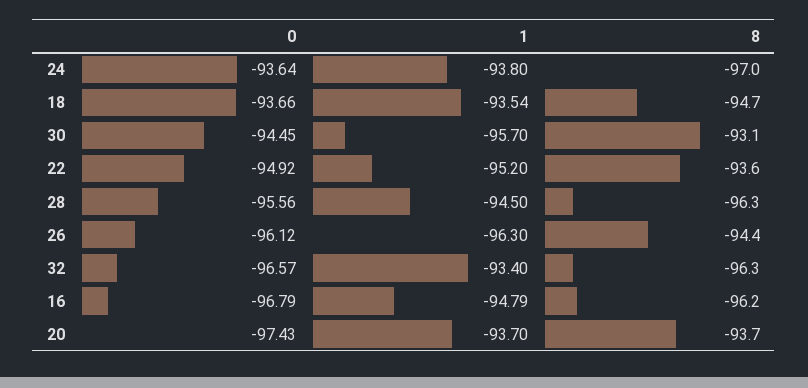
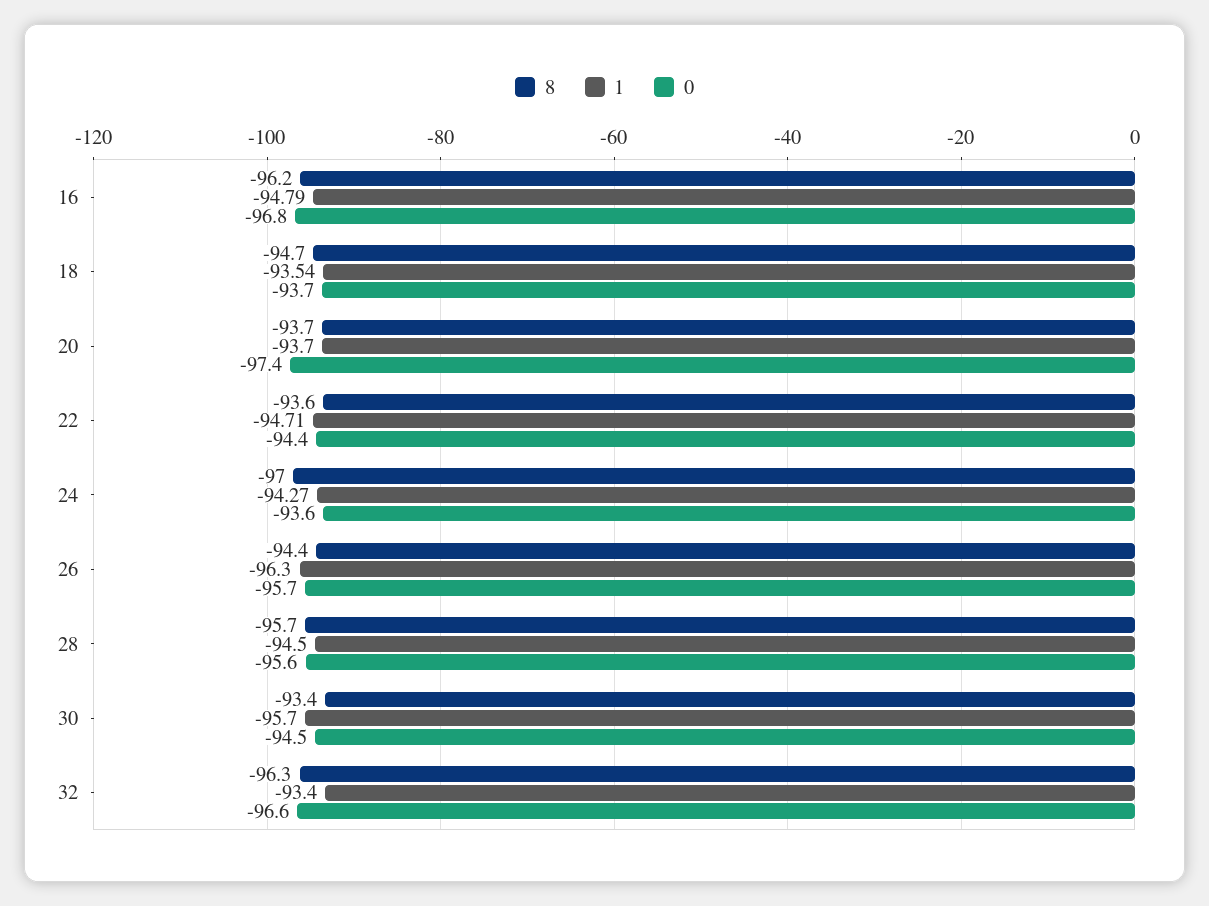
  {
    "0": {
      "24": -93.64,
      "18": -93.66,
      "30": -94.45,
-     "22": -94.92,
+     "22": -94.4,
      "28": -95.56,
-     "26": -96.12,
+     "26": -95.7,
      "32": -96.57,
      "16": -96.79,
      "20": -97.43
    },
    "1": {
-     "24": -93.8,
+     "24": -94.27,
      "18": -93.54,
      "30": -95.7,
-     "22": -95.2,
+     "22": -94.71,
      "28": -94.5,
      "26": -96.3,
      "32": -93.4,
      "16": -94.79,
      "20": -93.7
    },
    "8": {
      "24": -97,
      "18": -94.7,
-     "30": -93.1,
+     "30": -93.4,
      "22": -93.6,
-     "28": -96.3,
+     "28": -95.7,
      "26": -94.4,
      "32": -96.3,
      "16": -96.2,
      "20": -93.7
    }
  }

